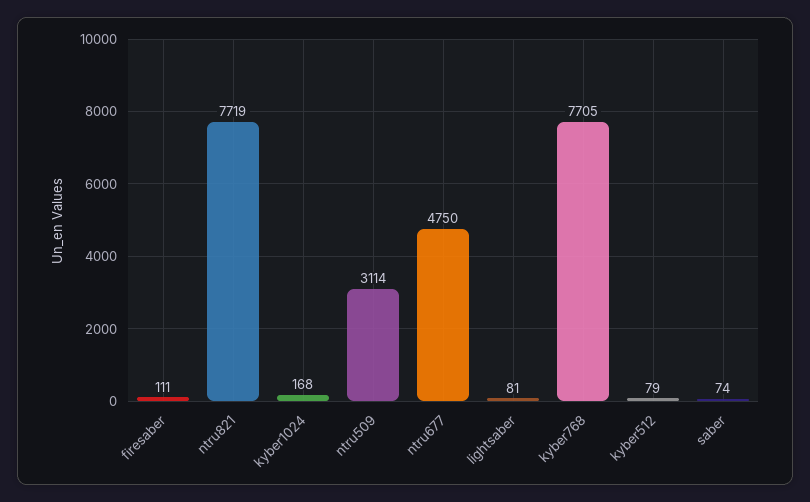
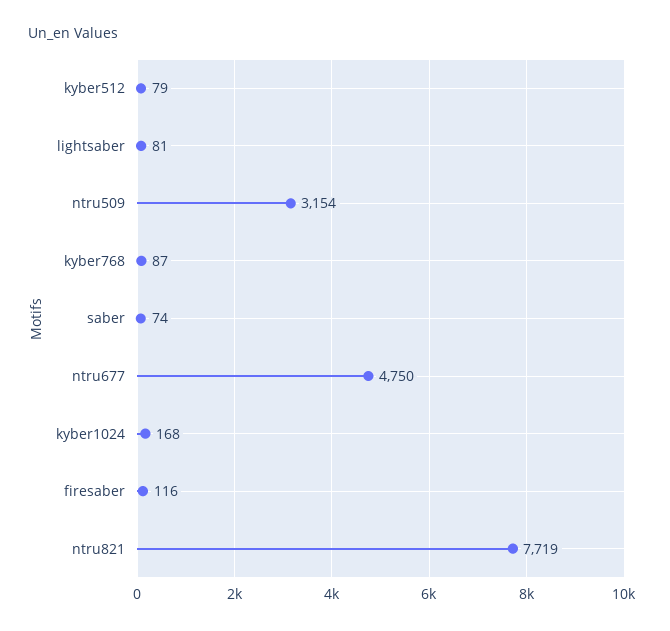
  {
-   "firesaber": 111,
+   "firesaber": 116,
    "ntru821": 7719,
    "kyber1024": 168,
-   "ntru509": 3114,
+   "ntru509": 3154,
    "ntru677": 4750,
    "lightsaber": 81,
-   "kyber768": 7705,
+   "kyber768": 87,
    "kyber512": 79,
    "saber": 74
  }

